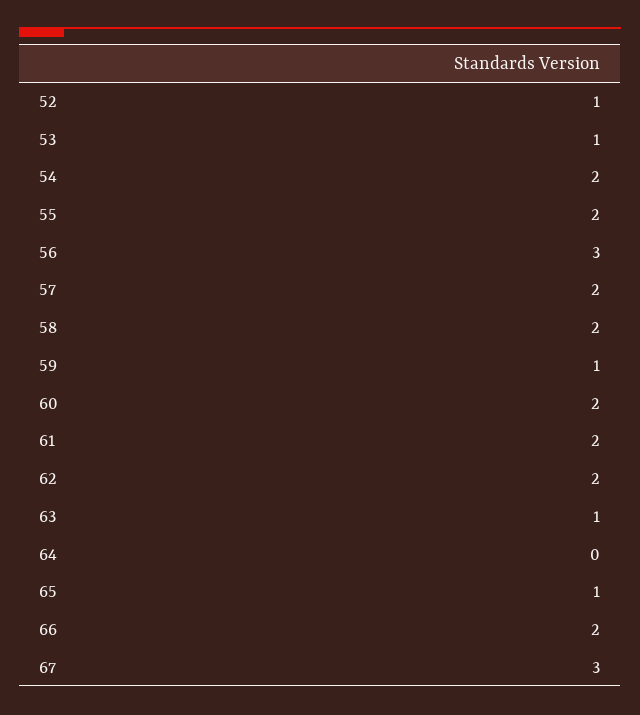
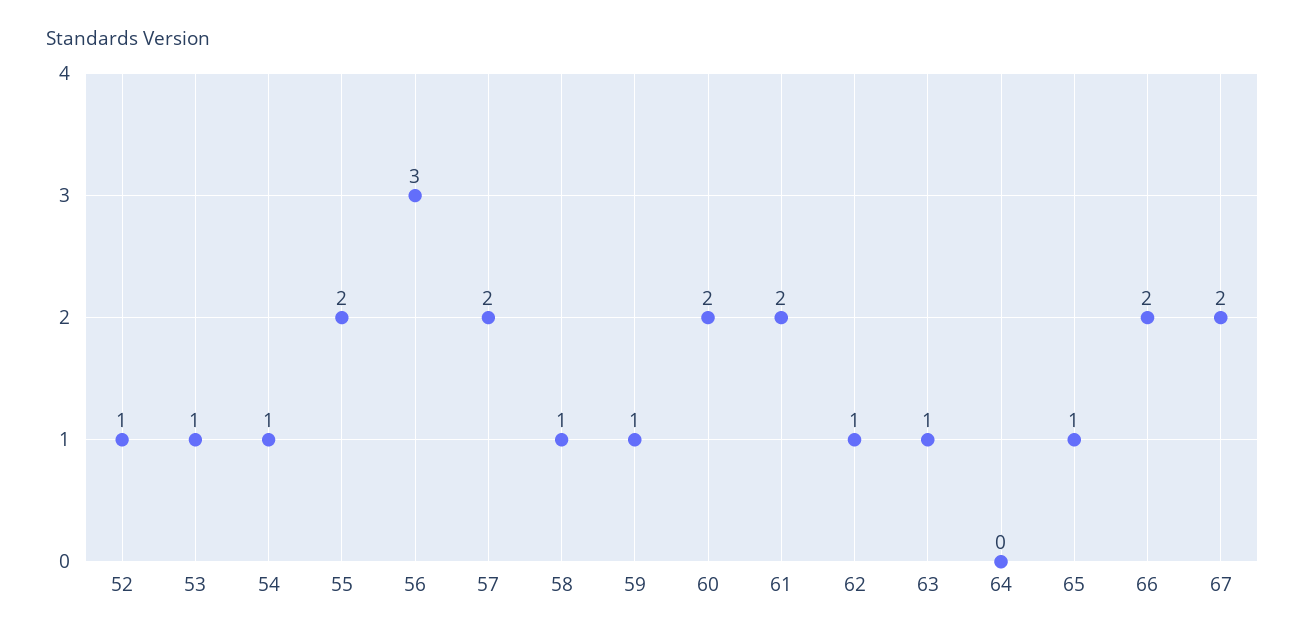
  {
    "52": 1,
    "53": 1,
-   "54": 2,
+   "54": 1,
    "55": 2,
    "56": 3,
    "57": 2,
-   "58": 2,
+   "58": 1,
    "59": 1,
    "60": 2,
    "61": 2,
-   "62": 2,
+   "62": 1,
    "63": 1,
    "64": 0,
    "65": 1,
    "66": 2,
-   "67": 3
+   "67": 2
  }

